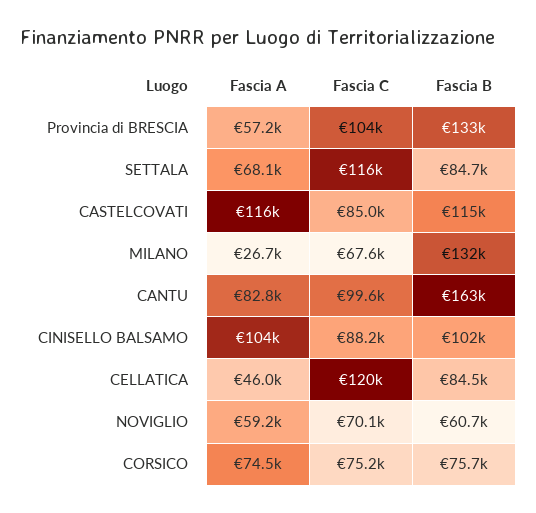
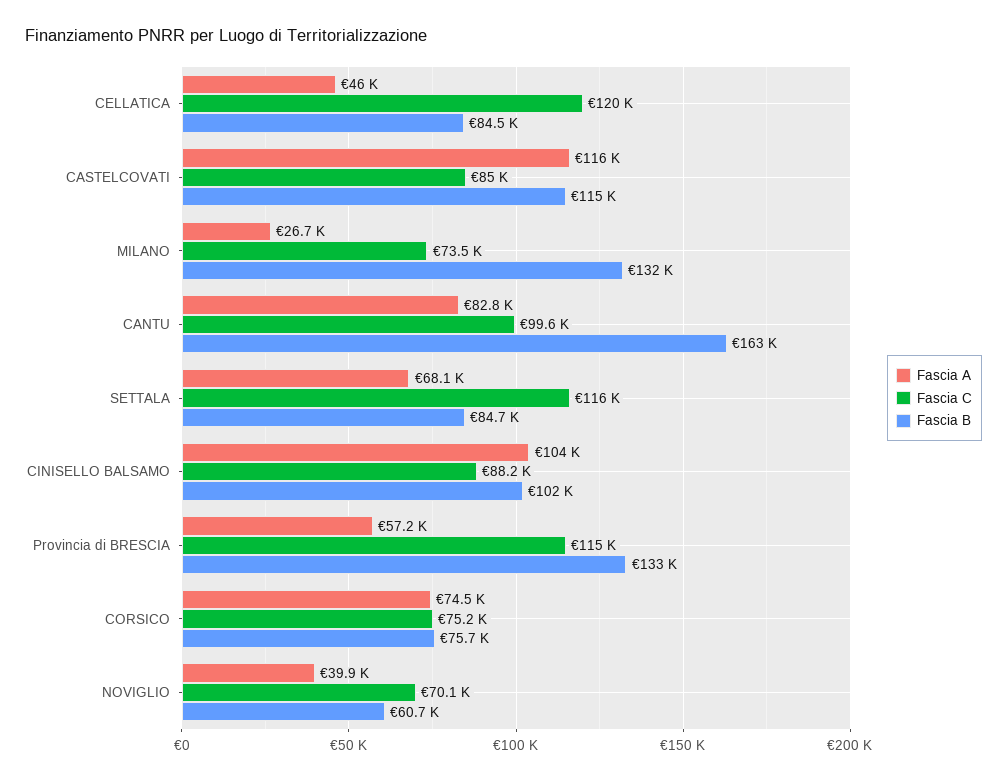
  {
    "Fascia A": {
      "Provincia di BRESCIA": 57200,
      "SETTALA": 68100,
      "CASTELCOVATI": 116000,
      "MILANO": 26700,
      "CANTU": 82800,
      "CINISELLO BALSAMO": 104000,
      "CELLATICA": 46000,
-     "NOVIGLIO": 59200,
+     "NOVIGLIO": 39900,
      "CORSICO": 74500
    },
    "Fascia C": {
-     "Provincia di BRESCIA": 104000,
+     "Provincia di BRESCIA": 115000,
      "SETTALA": 116000,
      "CASTELCOVATI": 85000,
-     "MILANO": 67600,
+     "MILANO": 73500,
      "CANTU": 99600,
      "CINISELLO BALSAMO": 88200,
      "CELLATICA": 120000,
      "NOVIGLIO": 70100,
      "CORSICO": 75200
    },
    "Fascia B": {
      "Provincia di BRESCIA": 133000,
      "SETTALA": 84700,
      "CASTELCOVATI": 115000,
      "MILANO": 132000,
      "CANTU": 163000,
      "CINISELLO BALSAMO": 102000,
      "CELLATICA": 84500,
      "NOVIGLIO": 60700,
      "CORSICO": 75700
    }
  }

